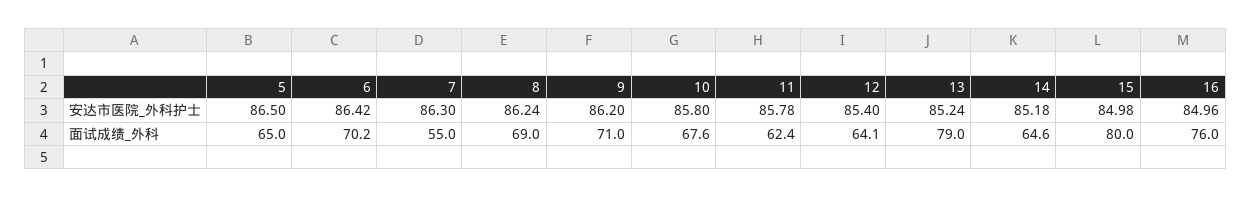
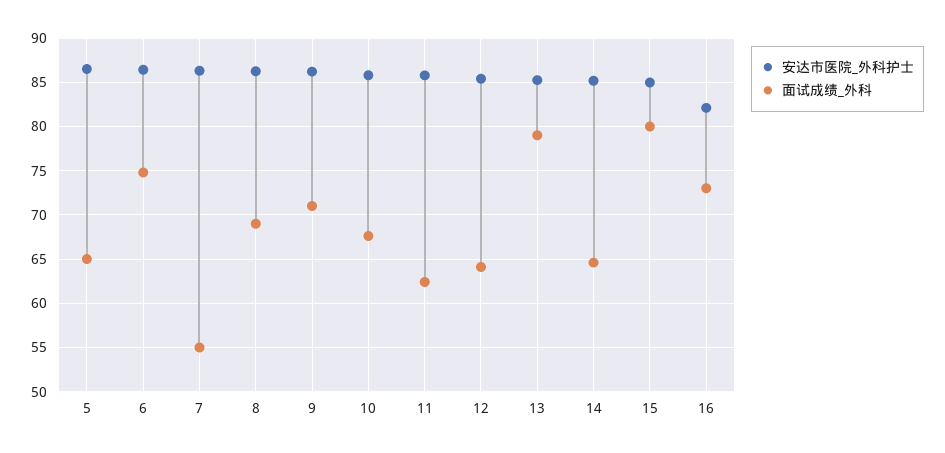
  {
    "安达市医院_外科护士": {
      "5": 86.5,
      "6": 86.42,
      "7": 86.3,
      "8": 86.24,
      "9": 86.2,
      "10": 85.8,
      "11": 85.78,
      "12": 85.4,
      "13": 85.24,
      "14": 85.18,
      "15": 84.98,
-     "16": 84.96
+     "16": 82
    },
    "面试成绩_外科": {
      "5": 65,
-     "6": 70.2,
+     "6": 75,
      "7": 55,
      "8": 69,
      "9": 71,
      "10": 67.6,
      "11": 62.4,
      "12": 64.1,
      "13": 79,
      "14": 64.6,
      "15": 80,
-     "16": 76
+     "16": 73
    }
  }

